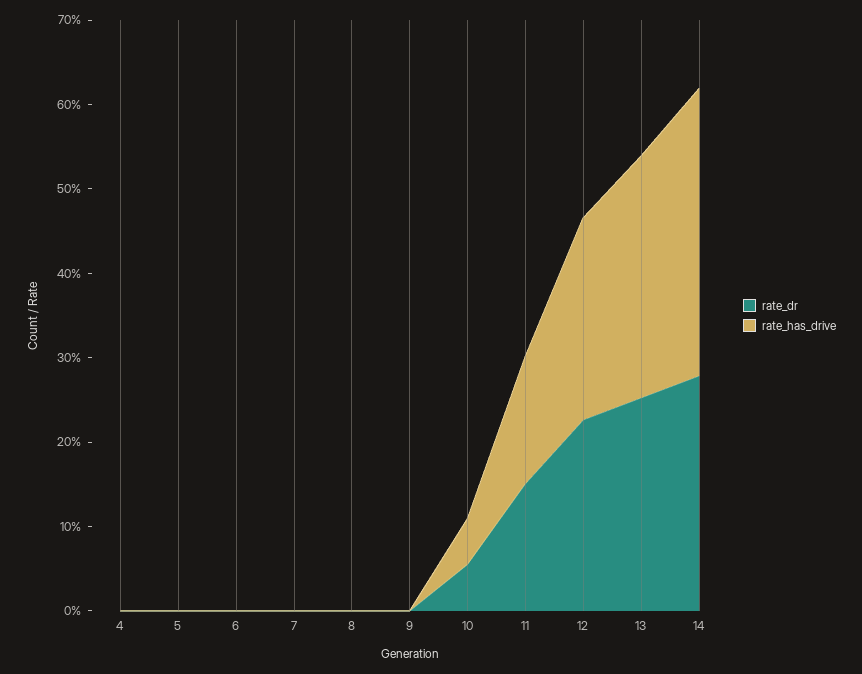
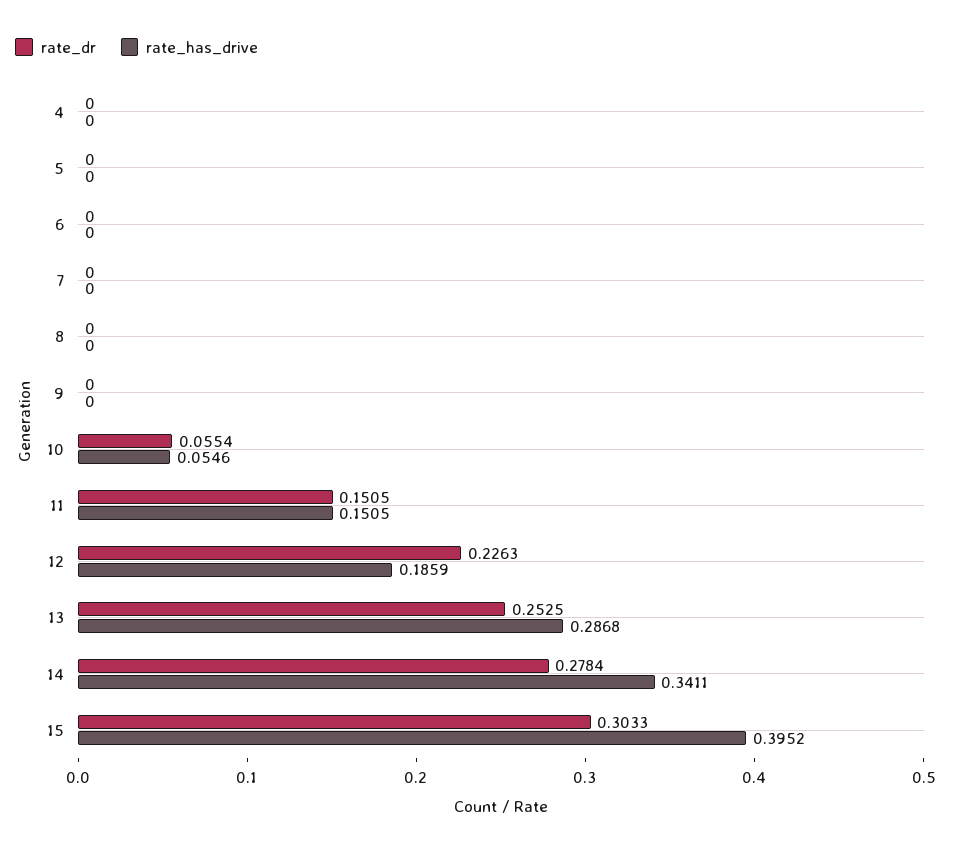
  {
    "rate_dr": {
      "4": 0,
      "5": 0,
      "6": 0,
      "7": 0,
      "8": 0,
      "9": 0,
      "10": 0.0554,
      "11": 0.1505,
      "12": 0.2263,
      "13": 0.2525,
-     "14": 0.2784
+     "14": 0.2784,
+     "15": 0.3033
    },
    "rate_has_drive": {
      "4": 0,
      "5": 0,
      "6": 0,
      "7": 0,
      "8": 0,
      "9": 0,
      "10": 0.0546,
      "11": 0.1505,
-     "12": 0.24,
+     "12": 0.1859,
      "13": 0.2868,
-     "14": 0.3411
+     "14": 0.3411,
+     "15": 0.3952
    }
  }

